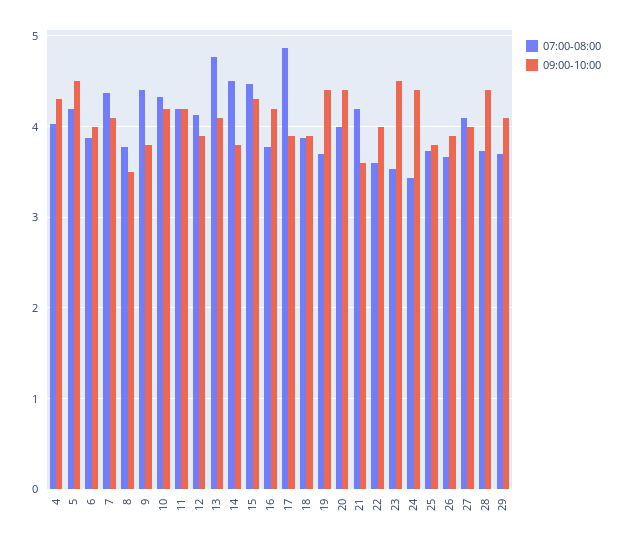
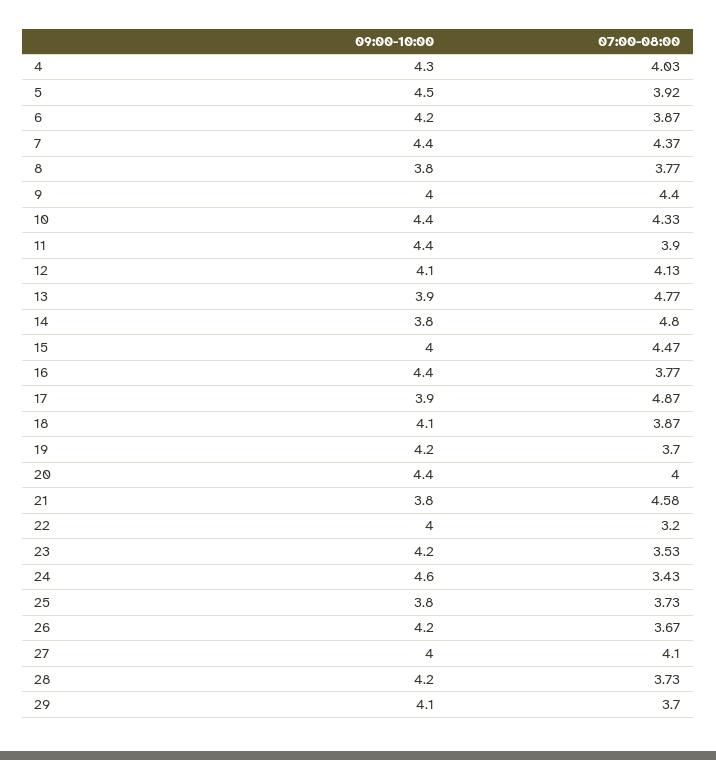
  {
    "07:00-08:00": {
      "4": 4.03,
-     "5": 4.2,
+     "5": 3.92,
      "6": 3.87,
      "7": 4.37,
      "8": 3.77,
      "9": 4.4,
      "10": 4.33,
-     "11": 4.2,
+     "11": 3.9,
      "12": 4.13,
      "13": 4.77,
-     "14": 4.5,
+     "14": 4.8,
      "15": 4.47,
      "16": 3.77,
      "17": 4.87,
      "18": 3.87,
      "19": 3.7,
      "20": 4,
-     "21": 4.2,
+     "21": 4.58,
-     "22": 3.6,
+     "22": 3.2,
      "23": 3.53,
      "24": 3.43,
      "25": 3.73,
      "26": 3.67,
      "27": 4.1,
      "28": 3.73,
      "29": 3.7
    },
    "09:00-10:00": {
      "4": 4.3,
      "5": 4.5,
-     "6": 4,
+     "6": 4.2,
-     "7": 4.1,
+     "7": 4.4,
-     "8": 3.5,
+     "8": 3.8,
-     "9": 3.8,
+     "9": 4,
-     "10": 4.2,
+     "10": 4.4,
-     "11": 4.2,
+     "11": 4.4,
-     "12": 3.9,
+     "12": 4.1,
-     "13": 4.1,
+     "13": 3.9,
      "14": 3.8,
-     "15": 4.3,
+     "15": 4,
-     "16": 4.2,
+     "16": 4.4,
      "17": 3.9,
-     "18": 3.9,
+     "18": 4.1,
-     "19": 4.4,
+     "19": 4.2,
      "20": 4.4,
-     "21": 3.6,
+     "21": 3.8,
      "22": 4,
-     "23": 4.5,
+     "23": 4.2,
-     "24": 4.4,
+     "24": 4.6,
      "25": 3.8,
-     "26": 3.9,
+     "26": 4.2,
      "27": 4,
-     "28": 4.4,
+     "28": 4.2,
      "29": 4.1
    }
  }

